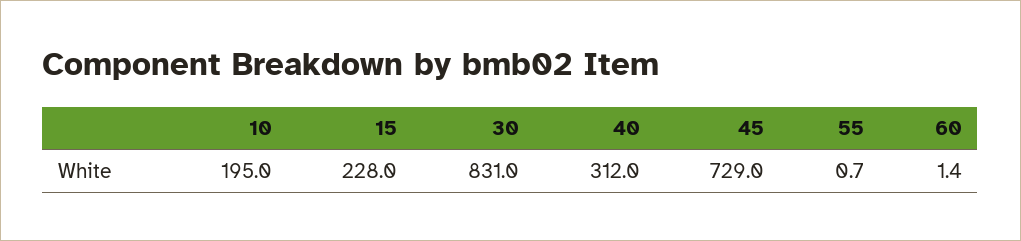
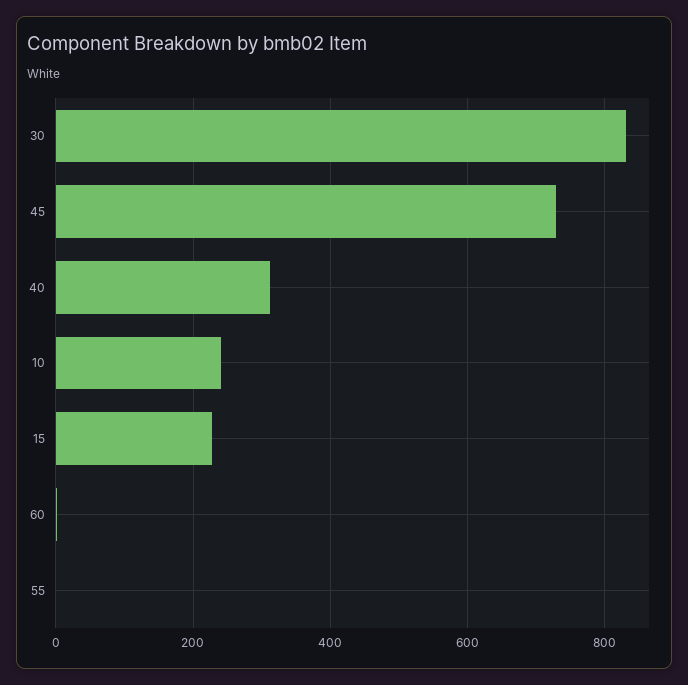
  {
-   "10": 195,
+   "10": 240,
    "15": 228,
    "30": 831,
    "40": 312,
    "45": 729,
    "55": 0.7,
    "60": 1.4
  }

